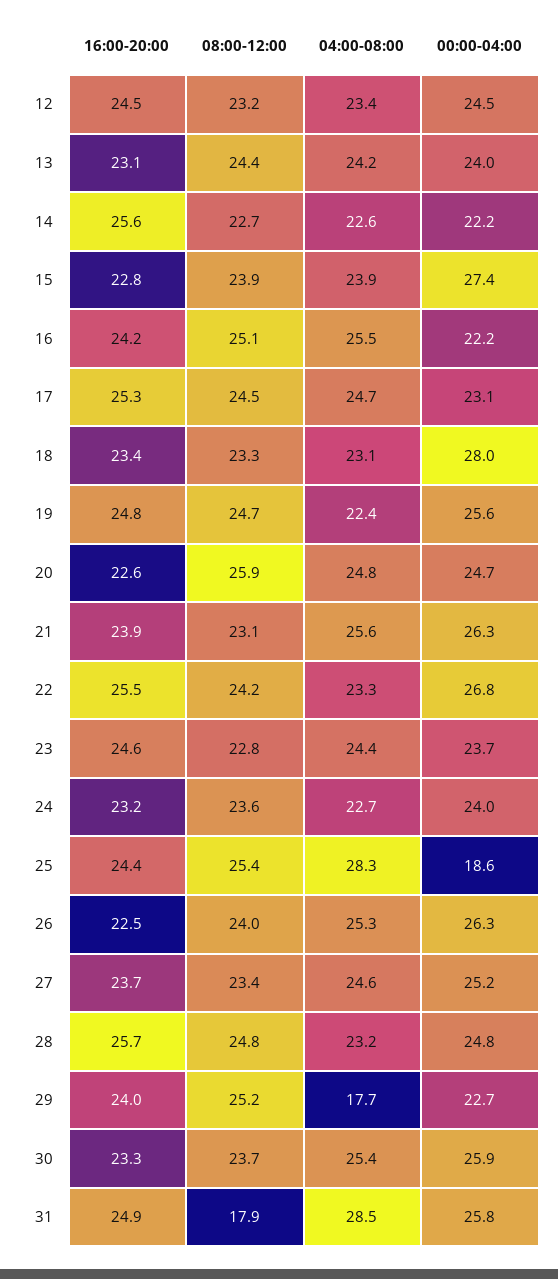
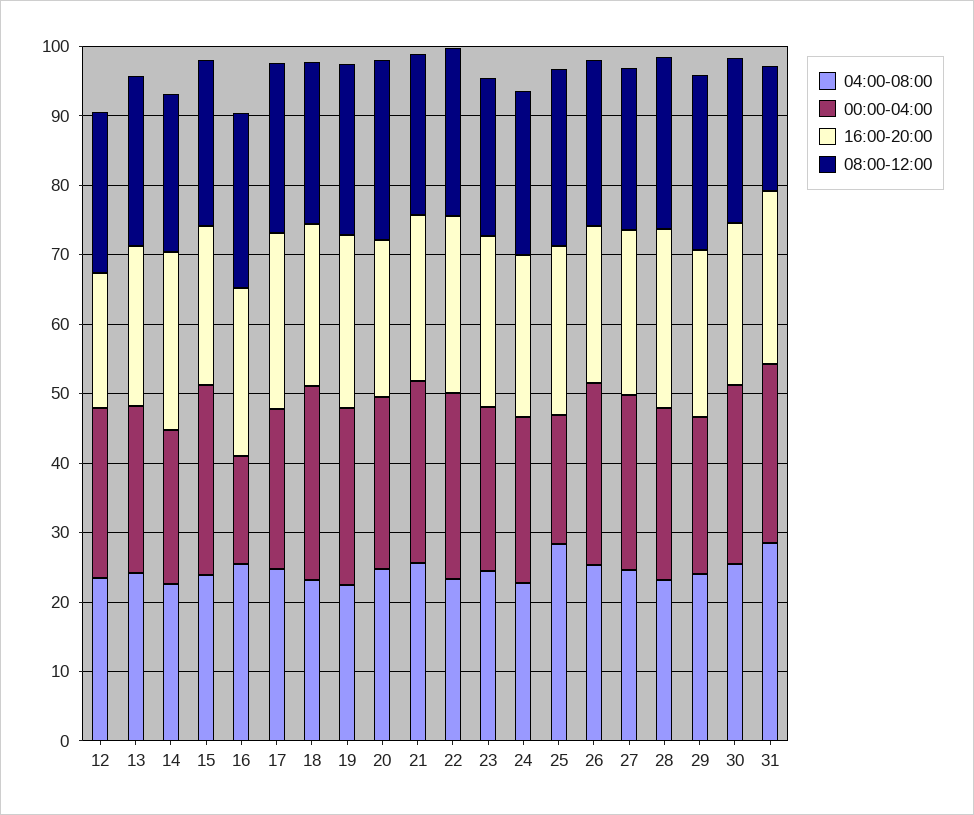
  {
    "16:00-20:00": {
-     "12": 24.5,
+     "12": 20,
      "13": 23.1,
      "14": 25.6,
      "15": 22.8,
      "16": 24.2,
      "17": 25.3,
      "18": 23.4,
      "19": 24.8,
      "20": 22.6,
      "21": 23.9,
      "22": 25.5,
      "23": 24.6,
      "24": 23.2,
      "25": 24.4,
      "26": 22.5,
      "27": 23.7,
      "28": 25.7,
      "29": 24,
      "30": 23.3,
      "31": 24.9
    },
    "08:00-12:00": {
      "12": 23.2,
      "13": 24.4,
      "14": 22.7,
      "15": 23.9,
      "16": 25.1,
      "17": 24.5,
      "18": 23.3,
      "19": 24.7,
      "20": 25.9,
      "21": 23.1,
      "22": 24.2,
      "23": 22.8,
      "24": 23.6,
      "25": 25.4,
      "26": 24,
      "27": 23.4,
      "28": 24.8,
      "29": 25.2,
      "30": 23.7,
      "31": 17.9
    },
    "04:00-08:00": {
      "12": 23.4,
      "13": 24.2,
      "14": 22.6,
      "15": 23.9,
      "16": 25.5,
      "17": 24.7,
      "18": 23.1,
      "19": 22.4,
      "20": 24.8,
      "21": 25.6,
      "22": 23.3,
      "23": 24.4,
      "24": 22.7,
      "25": 28.3,
      "26": 25.3,
      "27": 24.6,
      "28": 23.2,
-     "29": 17.7,
+     "29": 24,
      "30": 25.4,
      "31": 28.5
    },
    "00:00-04:00": {
      "12": 24.5,
      "13": 24,
      "14": 22.2,
      "15": 27.4,
-     "16": 22.2,
+     "16": 16,
      "17": 23.1,
      "18": 28,
      "19": 25.6,
      "20": 24.7,
      "21": 26.3,
      "22": 26.8,
      "23": 23.7,
      "24": 24,
      "25": 18.6,
      "26": 26.3,
      "27": 25.2,
      "28": 24.8,
      "29": 22.7,
      "30": 25.9,
      "31": 25.8
    }
  }

